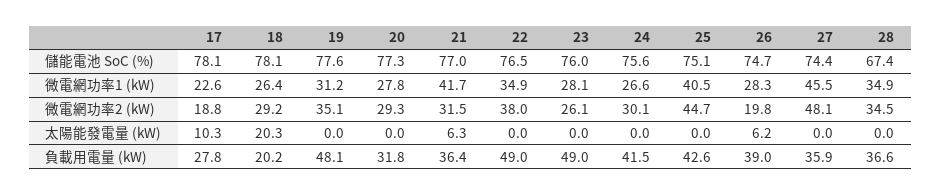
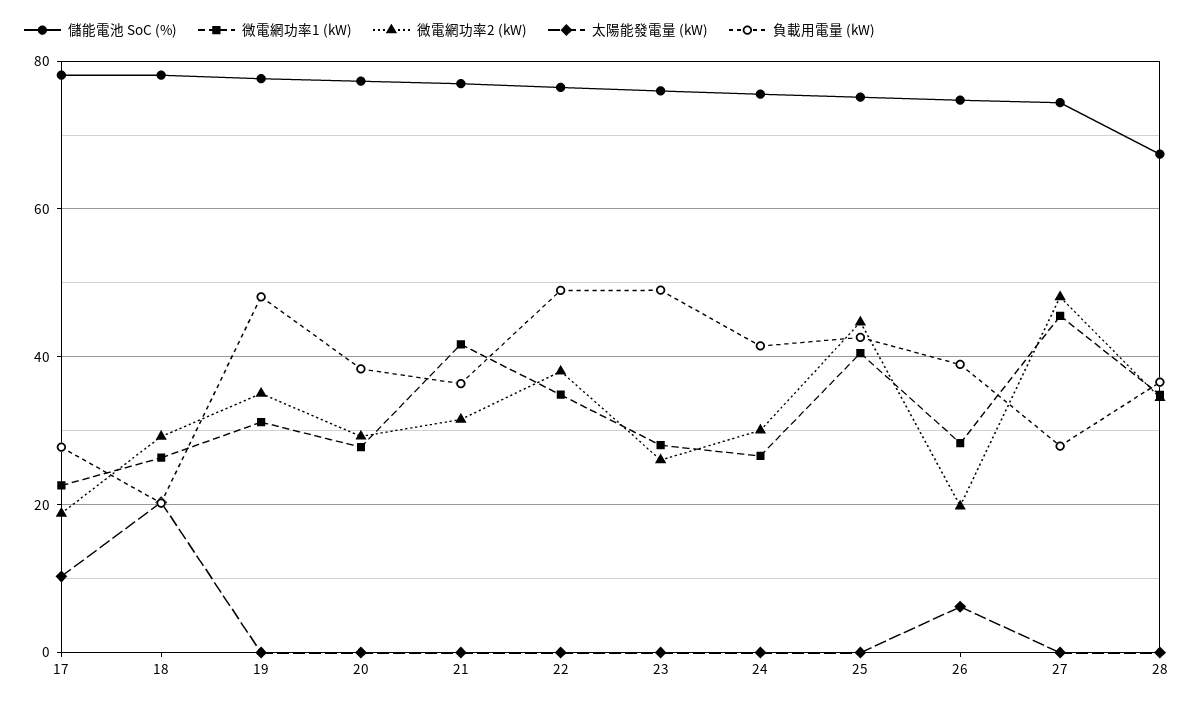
  {
    "儲能電池 SoC (%)": {
      "17": 78.1,
      "18": 78.1,
      "19": 77.6,
      "20": 77.3,
      "21": 77,
      "22": 76.5,
      "23": 76,
      "24": 75.6,
      "25": 75.1,
      "26": 74.7,
      "27": 74.4,
      "28": 67.4
    },
    "微電網功率1 (kW)": {
      "17": 22.6,
      "18": 26.4,
      "19": 31.2,
      "20": 27.8,
      "21": 41.7,
      "22": 34.9,
      "23": 28.1,
      "24": 26.6,
      "25": 40.5,
      "26": 28.3,
      "27": 45.5,
      "28": 34.9
    },
    "微電網功率2 (kW)": {
      "17": 18.8,
      "18": 29.2,
      "19": 35.1,
      "20": 29.3,
      "21": 31.5,
      "22": 38,
      "23": 26.1,
      "24": 30.1,
      "25": 44.7,
      "26": 19.8,
      "27": 48.1,
      "28": 34.5
    },
    "太陽能發電量 (kW)": {
      "17": 10.3,
      "18": 20.3,
      "19": 0,
      "20": 0,
-     "21": 6.3,
+     "21": 0,
      "22": 0,
      "23": 0,
      "24": 0,
      "25": 0,
      "26": 6.2,
      "27": 0,
      "28": 0
    },
    "負載用電量 (kW)": {
      "17": 27.8,
      "18": 20.2,
      "19": 48.1,
-     "20": 31.8,
+     "20": 38,
      "21": 36.4,
      "22": 49,
      "23": 49,
      "24": 41.5,
      "25": 42.6,
      "26": 39,
-     "27": 35.9,
+     "27": 28,
      "28": 36.6
    }
  }

